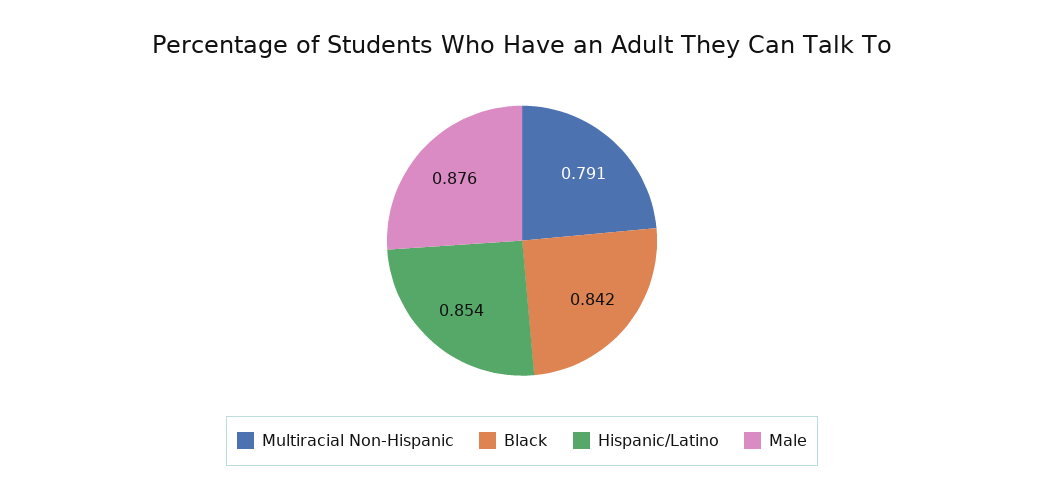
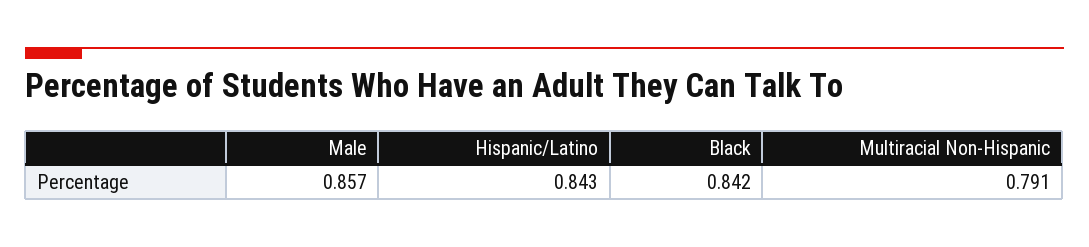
  {
    "Multiracial Non-Hispanic": 0.791,
    "Black": 0.842,
-   "Hispanic/Latino": 0.854,
+   "Hispanic/Latino": 0.843,
-   "Male": 0.876
+   "Male": 0.857
  }

